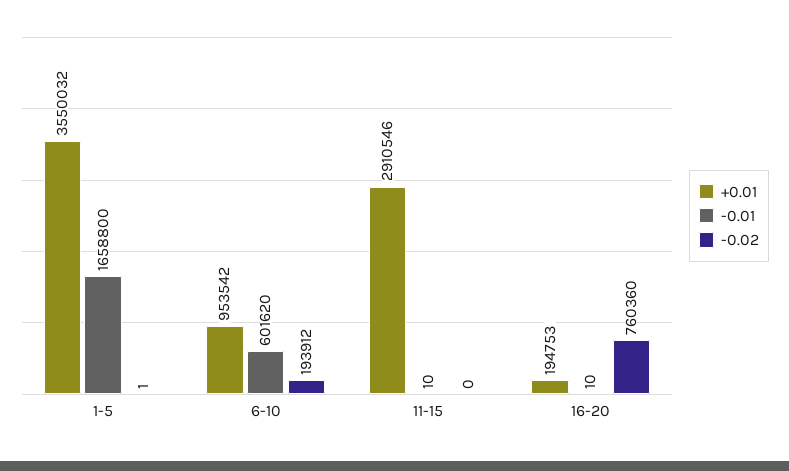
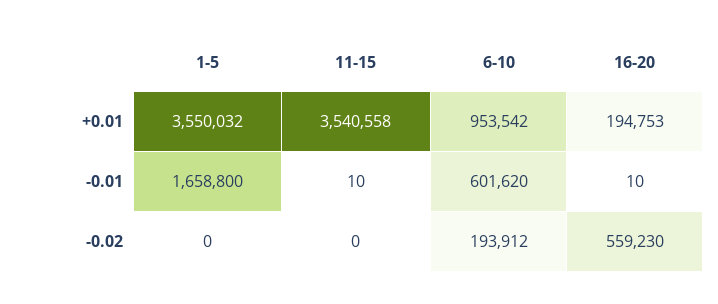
  {
    "+0.01": {
      "1-5": 3550032,
      "6-10": 953542,
-     "11-15": 2910546,
+     "11-15": 3540558,
      "16-20": 194753
    },
    "-0.01": {
      "1-5": 1658800,
      "6-10": 601620,
      "11-15": 10,
      "16-20": 10
    },
    "-0.02": {
-     "1-5": 1,
+     "1-5": 0,
      "6-10": 193912,
      "11-15": 0,
-     "16-20": 760360
+     "16-20": 559230
    }
  }

